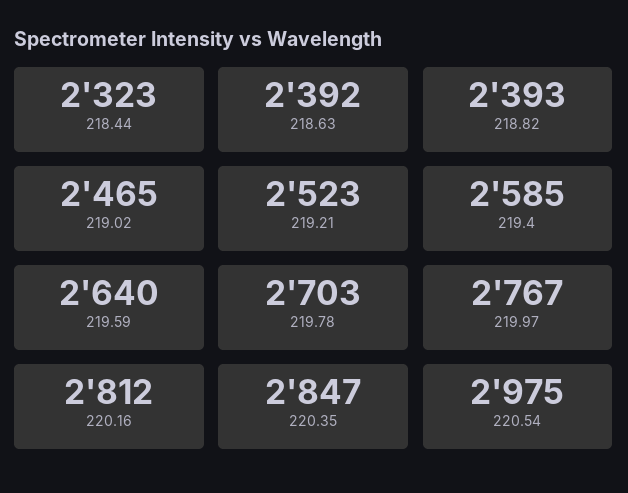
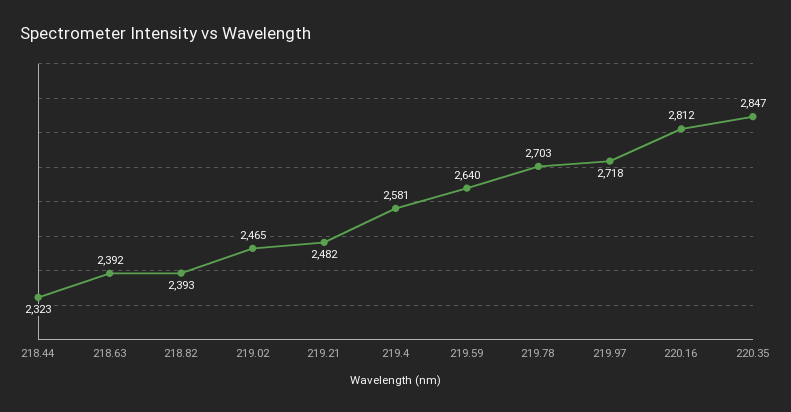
  {
    "218.44": 2323,
    "218.63": 2392,
    "218.82": 2393,
    "219.02": 2465,
-   "219.21": 2523,
+   "219.21": 2482,
-   "219.4": 2585,
+   "219.4": 2581,
    "219.59": 2640,
    "219.78": 2703,
-   "219.97": 2767,
+   "219.97": 2718,
    "220.16": 2812,
-   "220.35": 2847,
+   "220.35": 2847
-   "220.54": 2975
  }

